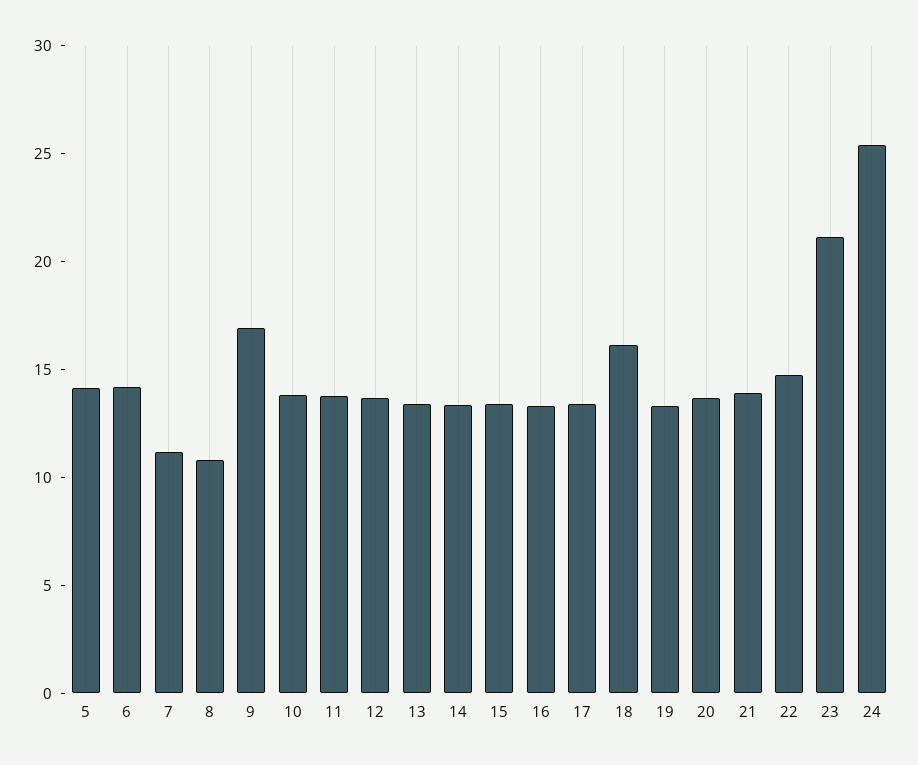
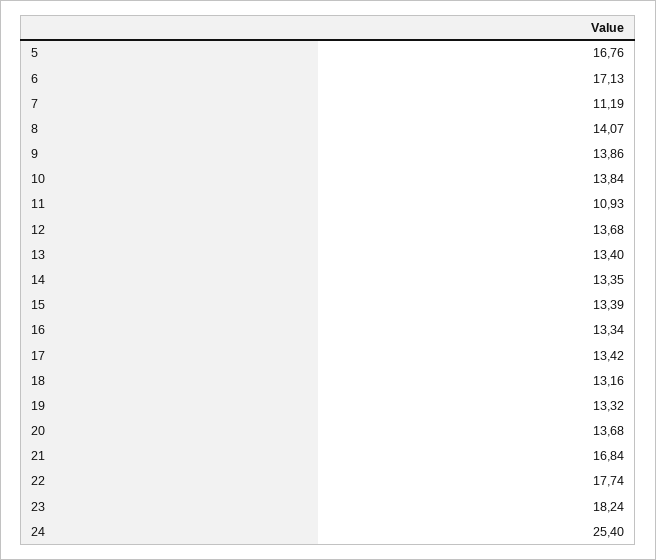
  {
-   "5": 14,
+   "5": 16.76,
-   "6": 14,
+   "6": 17.13,
    "7": 11.19,
-   "8": 11,
+   "8": 14.07,
-   "9": 17,
+   "9": 13.86,
    "10": 13.84,
-   "11": 14,
+   "11": 10.93,
    "12": 13.68,
    "13": 13.4,
    "14": 13.35,
    "15": 13.39,
    "16": 13.34,
    "17": 13.42,
-   "18": 16,
+   "18": 13.16,
    "19": 13.32,
    "20": 13.68,
-   "21": 14,
+   "21": 16.84,
-   "22": 15,
+   "22": 17.74,
-   "23": 21,
+   "23": 18.24,
    "24": 25.4
  }

